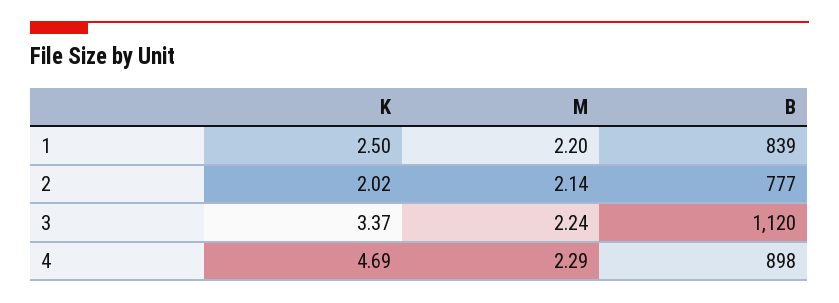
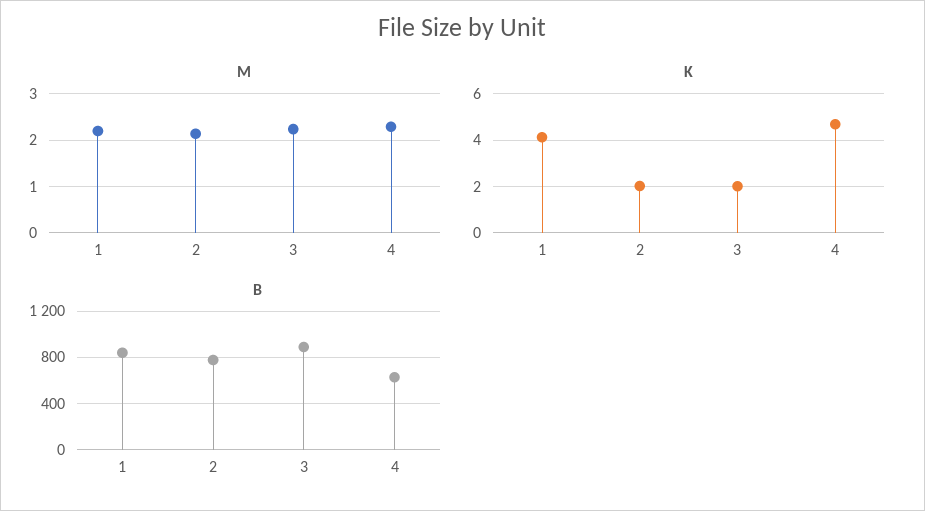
  {
    "K": {
-     "1": 2.5,
+     "1": 4,
      "2": 2.02,
-     "3": 3.37,
+     "3": 2,
      "4": 4.69
    },
    "M": {
      "1": 2.2,
      "2": 2.14,
      "3": 2.24,
      "4": 2.29
    },
    "B": {
      "1": 839,
      "2": 777,
-     "3": 1120,
+     "3": 900,
-     "4": 898
+     "4": 600
    }
  }

